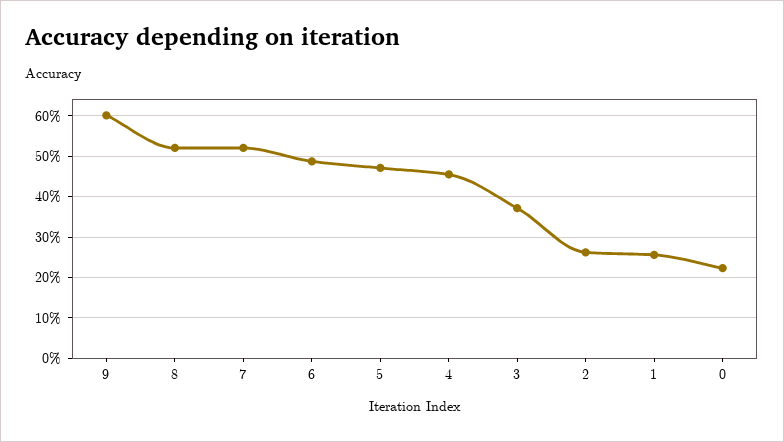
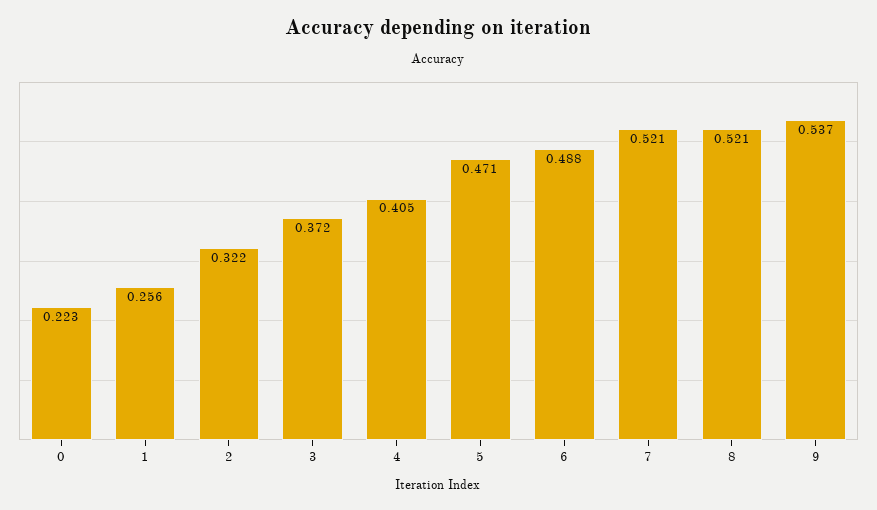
  {
-   "9": 0.6,
+   "9": 0.537,
    "8": 0.521,
    "7": 0.521,
    "6": 0.488,
    "5": 0.471,
-   "4": 0.46,
+   "4": 0.405,
    "3": 0.372,
-   "2": 0.26,
+   "2": 0.322,
    "1": 0.256,
    "0": 0.223
  }

